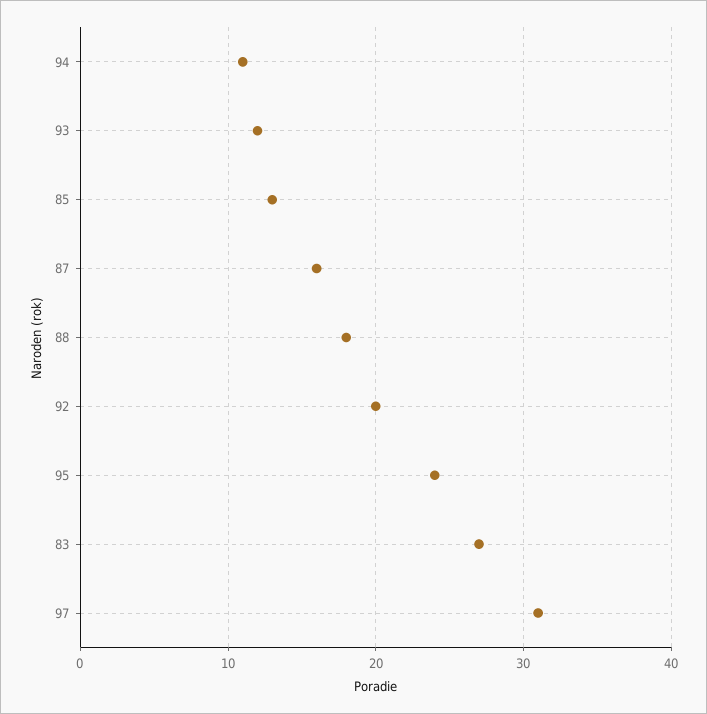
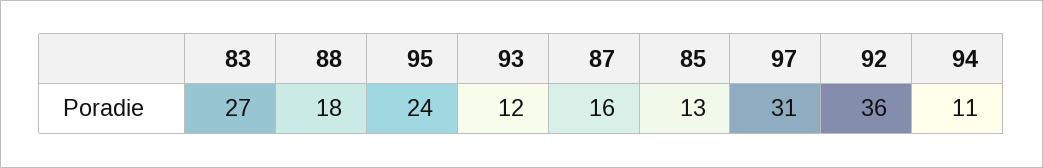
  {
    "94": 11,
    "93": 12,
    "85": 13,
    "87": 16,
    "88": 18,
-   "92": 20,
+   "92": 36,
    "95": 24,
    "83": 27,
    "97": 31
  }

